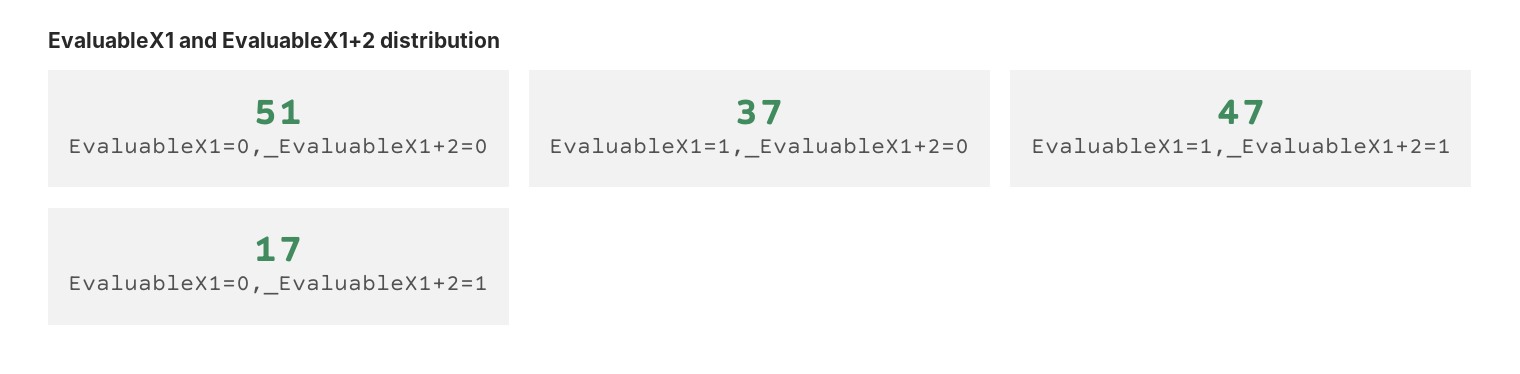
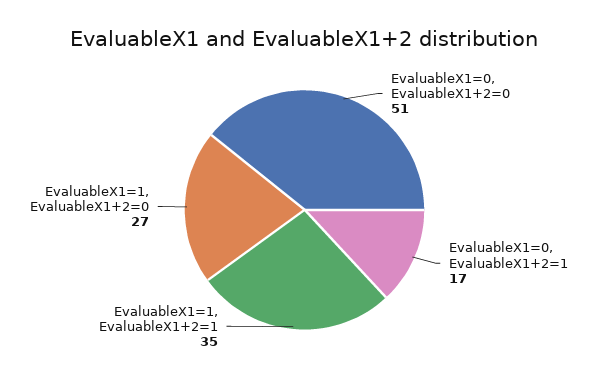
  {
    "EvaluableX1=0,_EvaluableX1+2=0": 51,
-   "EvaluableX1=1,_EvaluableX1+2=0": 37,
+   "EvaluableX1=1,_EvaluableX1+2=0": 27,
-   "EvaluableX1=1,_EvaluableX1+2=1": 47,
+   "EvaluableX1=1,_EvaluableX1+2=1": 35,
    "EvaluableX1=0,_EvaluableX1+2=1": 17
  }

